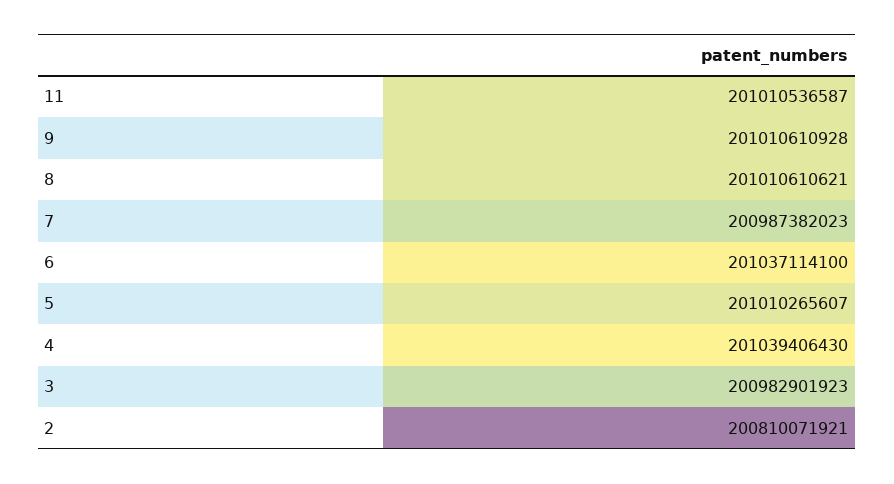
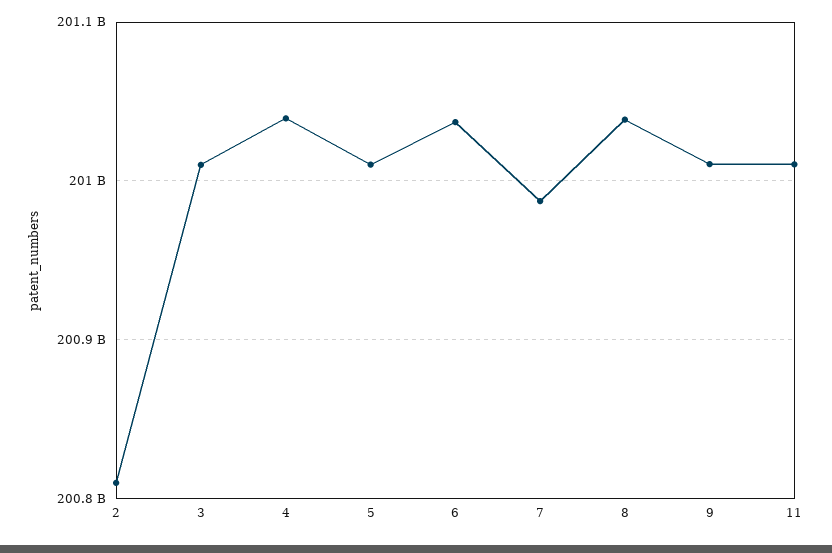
  {
    "11": 201010536587,
    "9": 201010610928,
-   "8": 201010610621,
+   "8": 201040000000,
    "7": 200987382023,
    "6": 201037114100,
    "5": 201010265607,
    "4": 201039406430,
-   "3": 200982901923,
+   "3": 201010000000,
    "2": 200810071921
  }

